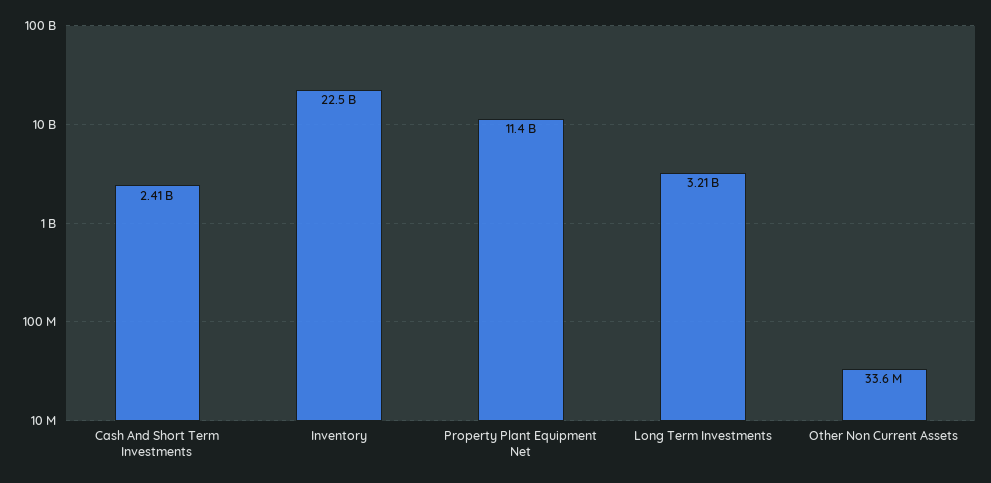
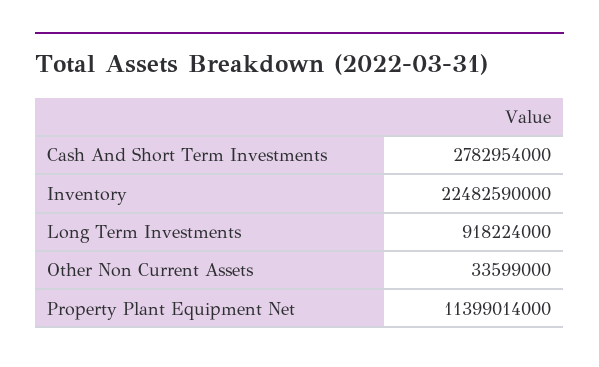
  {
-   "Cash And Short Term Investments": 2410000000,
+   "Cash And Short Term Investments": 2782954000,
    "Inventory": 22482590000,
    "Property Plant Equipment Net": 11399014000,
-   "Long Term Investments": 3210000000,
+   "Long Term Investments": 918224000,
    "Other Non Current Assets": 33599000
  }

